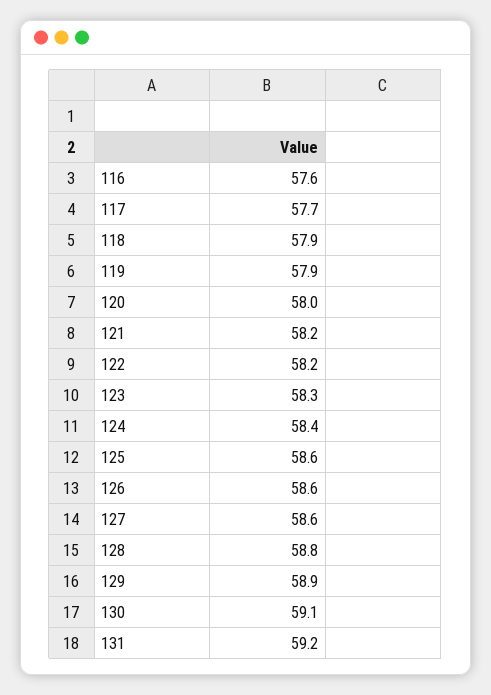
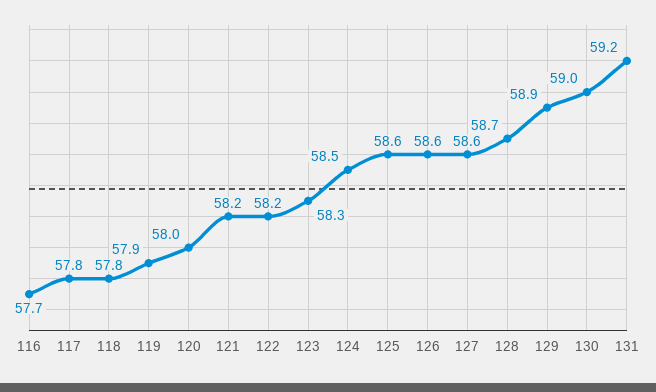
  {
-   "116": 57.6,
+   "116": 57.7,
-   "117": 57.7,
+   "117": 57.8,
-   "118": 57.9,
+   "118": 57.8,
    "119": 57.9,
    "120": 58,
    "121": 58.2,
    "122": 58.2,
    "123": 58.3,
-   "124": 58.4,
+   "124": 58.5,
    "125": 58.6,
    "126": 58.6,
    "127": 58.6,
-   "128": 58.8,
+   "128": 58.7,
    "129": 58.9,
-   "130": 59.1,
+   "130": 59,
    "131": 59.2
  }

